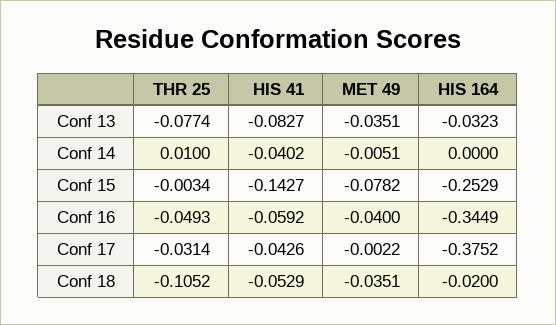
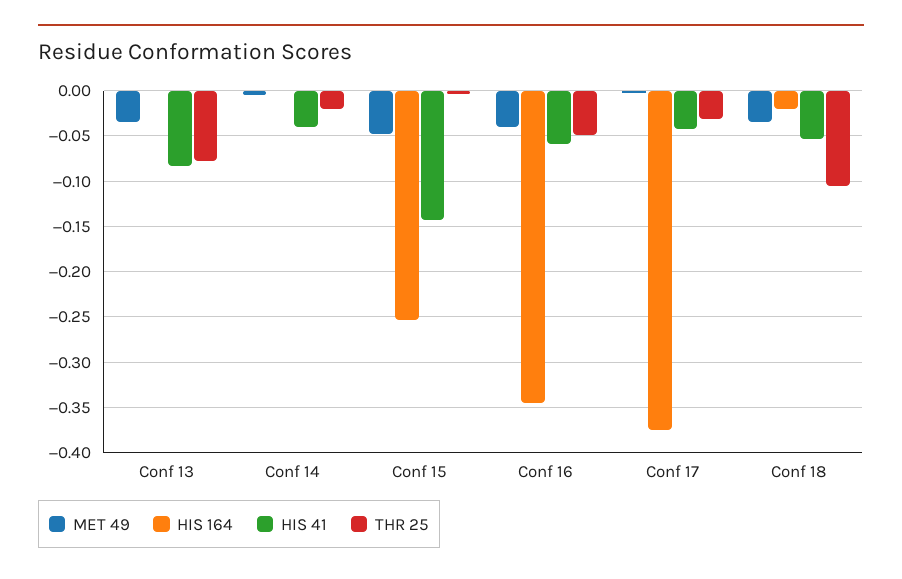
  {
    "THR 25": {
      "Conf 13": -0.0774,
-     "Conf 14": 0.01,
+     "Conf 14": -0.02,
      "Conf 15": -0.0034,
      "Conf 16": -0.0493,
      "Conf 17": -0.0314,
      "Conf 18": -0.1052
    },
    "HIS 41": {
      "Conf 13": -0.0827,
      "Conf 14": -0.0402,
      "Conf 15": -0.1427,
      "Conf 16": -0.0592,
      "Conf 17": -0.0426,
      "Conf 18": -0.0529
    },
    "MET 49": {
      "Conf 13": -0.0351,
      "Conf 14": -0.0051,
-     "Conf 15": -0.0782,
+     "Conf 15": -0.05,
      "Conf 16": -0.04,
      "Conf 17": -0.0022,
      "Conf 18": -0.0351
    },
    "HIS 164": {
-     "Conf 13": -0.0323,
+     "Conf 13": 0,
      "Conf 14": 0,
      "Conf 15": -0.2529,
      "Conf 16": -0.3449,
      "Conf 17": -0.3752,
      "Conf 18": -0.02
    }
  }

